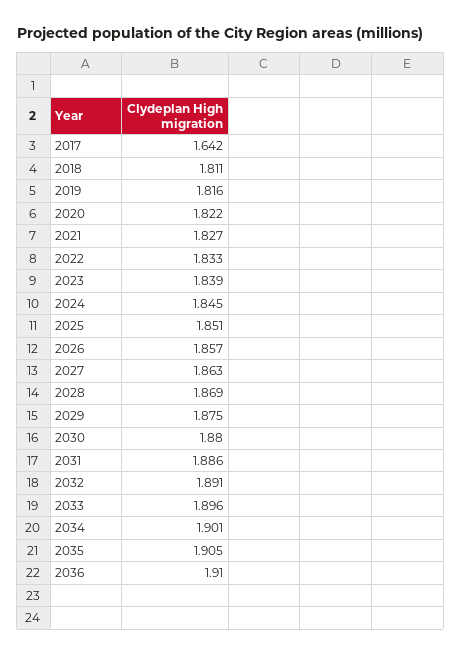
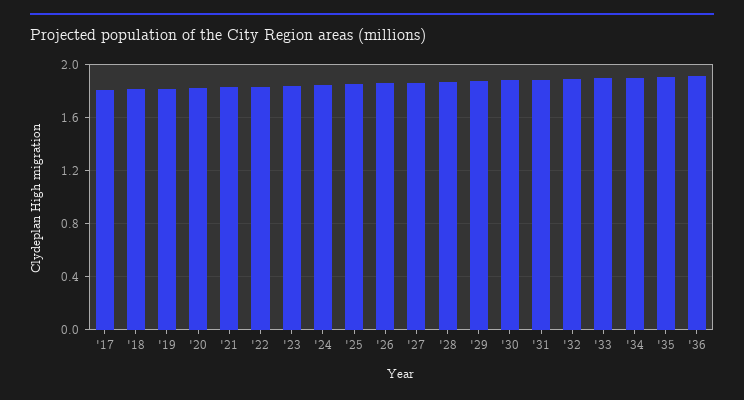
  {
-   "2017": 1.642,
+   "2017": 1.8,
    "2018": 1.811,
    "2019": 1.816,
    "2020": 1.822,
    "2021": 1.827,
    "2022": 1.833,
    "2023": 1.839,
    "2024": 1.845,
    "2025": 1.851,
    "2026": 1.857,
    "2027": 1.863,
    "2028": 1.869,
    "2029": 1.875,
    "2030": 1.88,
    "2031": 1.886,
    "2032": 1.891,
    "2033": 1.896,
    "2034": 1.901,
    "2035": 1.905,
    "2036": 1.91
  }

